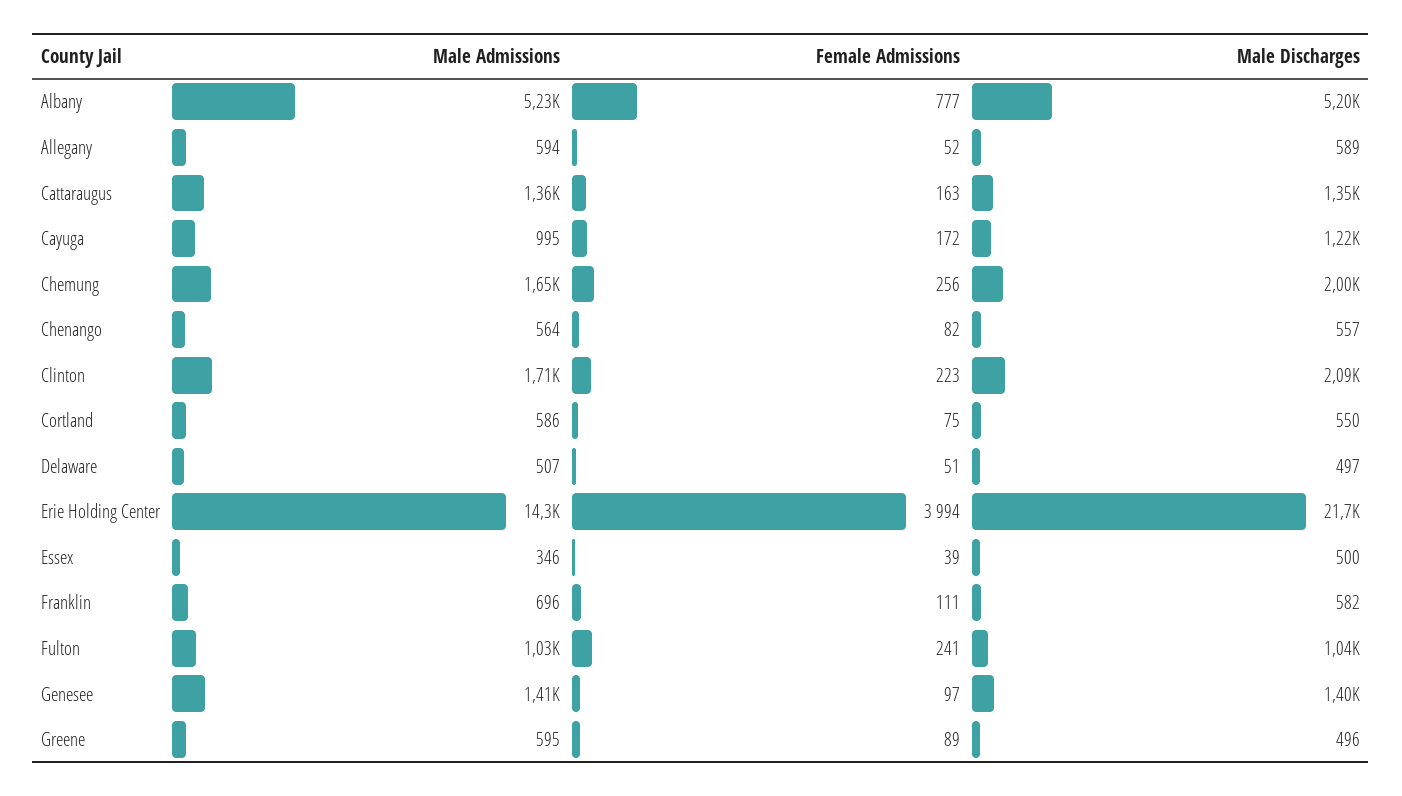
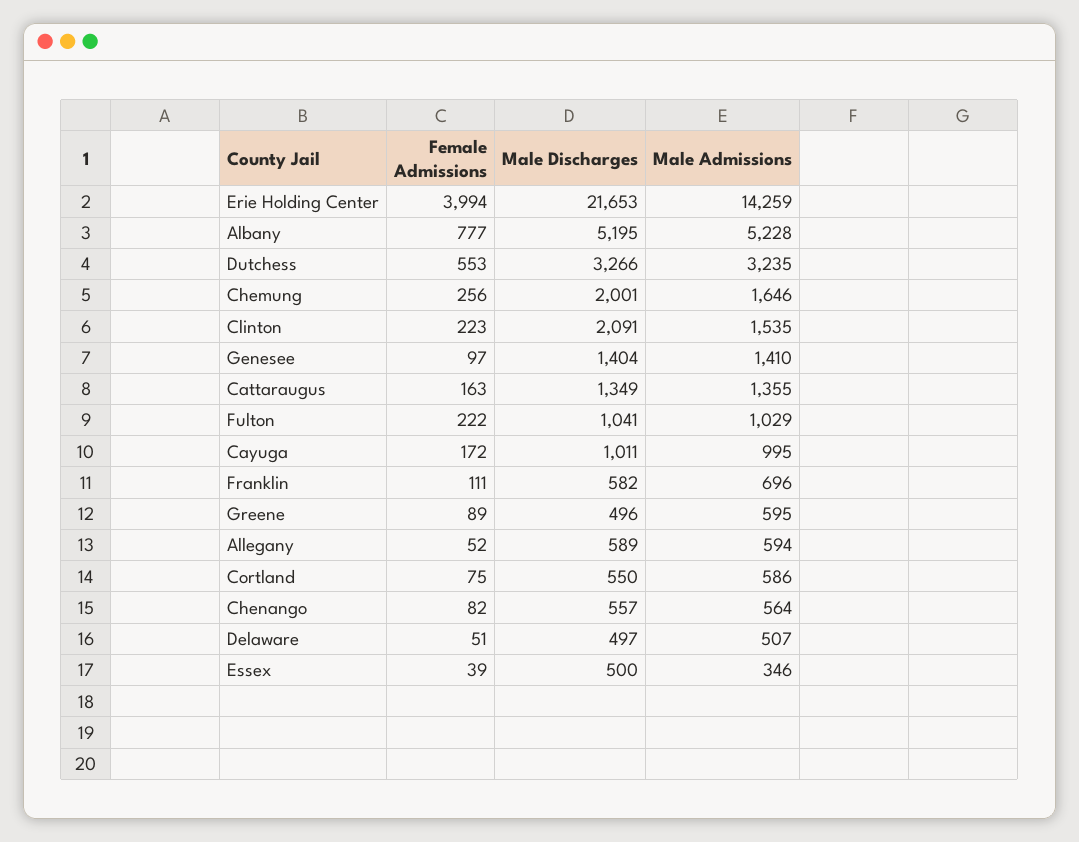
  {
    "Male Admissions": {
      "Albany": 5228,
      "Allegany": 594,
      "Cattaraugus": 1355,
      "Cayuga": 995,
      "Chemung": 1646,
      "Chenango": 564,
-     "Clinton": 1710,
+     "Clinton": 1535,
      "Cortland": 586,
      "Delaware": 507,
      "Erie Holding Center": 14259,
      "Essex": 346,
      "Franklin": 696,
      "Fulton": 1029,
      "Genesee": 1410,
-     "Greene": 595
+     "Greene": 595,
+     "Dutchess": 3235
    },
    "Female Admissions": {
      "Albany": 777,
      "Allegany": 52,
      "Cattaraugus": 163,
      "Cayuga": 172,
      "Chemung": 256,
      "Chenango": 82,
      "Clinton": 223,
      "Cortland": 75,
      "Delaware": 51,
      "Erie Holding Center": 3994,
      "Essex": 39,
      "Franklin": 111,
-     "Fulton": 241,
+     "Fulton": 222,
      "Genesee": 97,
-     "Greene": 89
+     "Greene": 89,
+     "Dutchess": 553
    },
    "Male Discharges": {
      "Albany": 5195,
      "Allegany": 589,
      "Cattaraugus": 1349,
-     "Cayuga": 1220,
+     "Cayuga": 1011,
      "Chemung": 2001,
      "Chenango": 557,
      "Clinton": 2091,
      "Cortland": 550,
      "Delaware": 497,
      "Erie Holding Center": 21653,
      "Essex": 500,
      "Franklin": 582,
      "Fulton": 1041,
      "Genesee": 1404,
-     "Greene": 496
+     "Greene": 496,
+     "Dutchess": 3266
    }
  }

